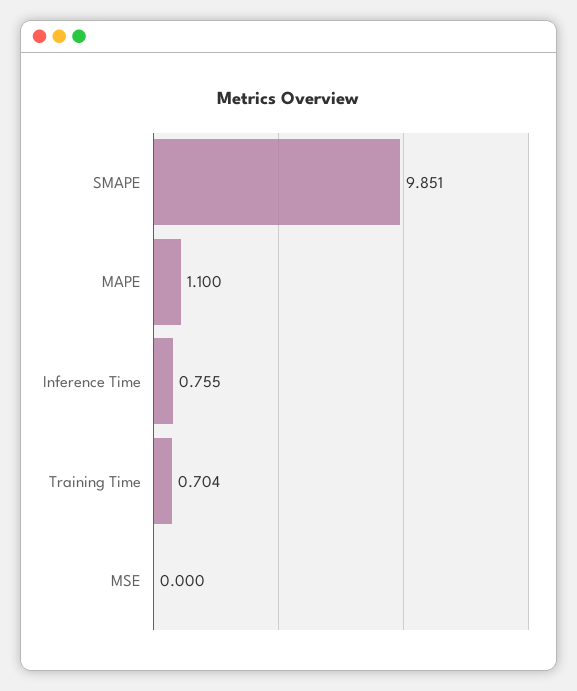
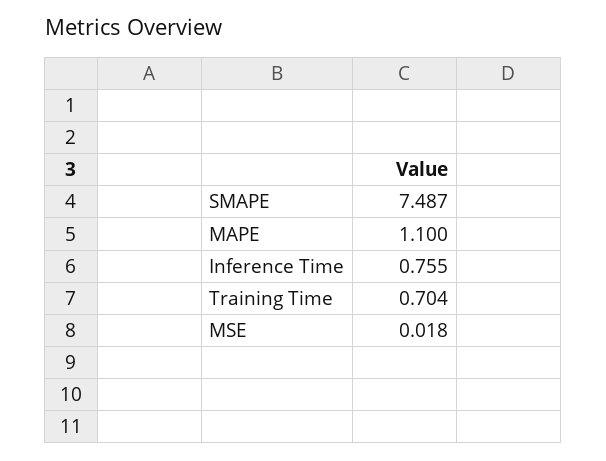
  {
-   "SMAPE": 9.851,
+   "SMAPE": 7.487,
    "MAPE": 1.1,
    "Inference Time": 0.755,
    "Training Time": 0.704,
-   "MSE": 0
+   "MSE": 0.018
  }

